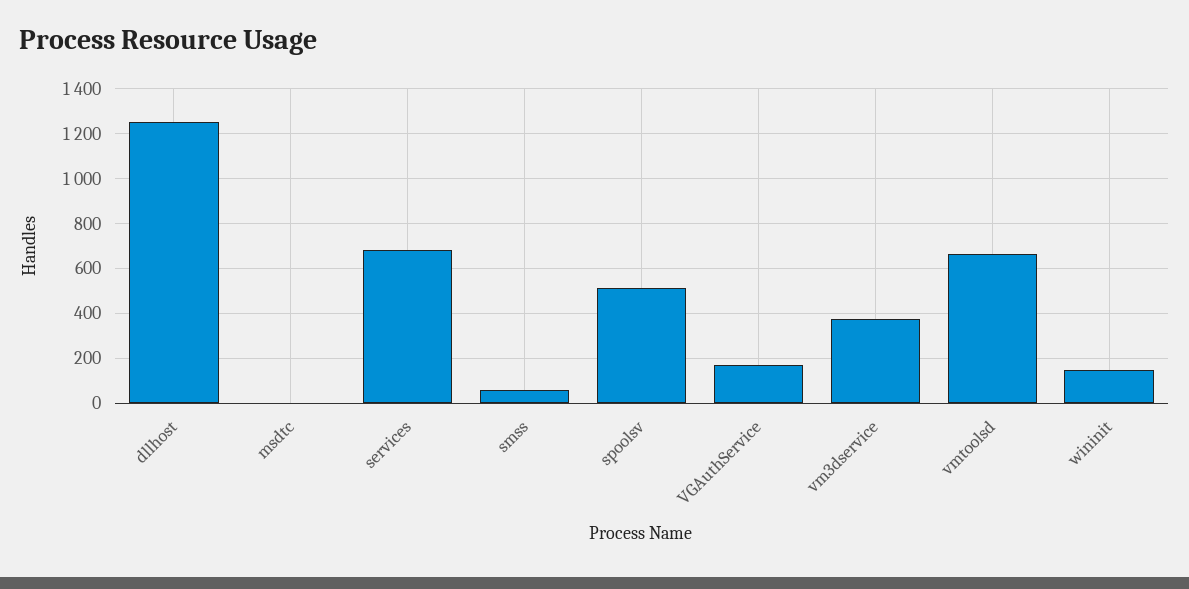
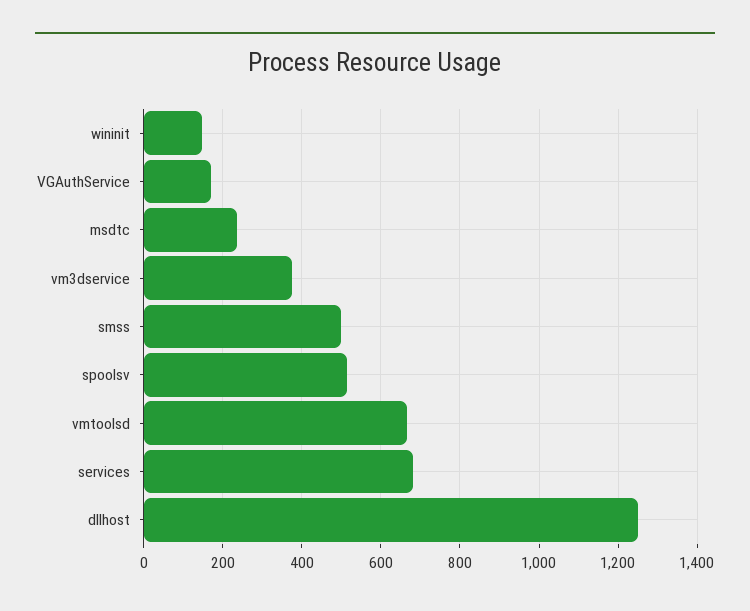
  {
    "dllhost": 1260,
-   "msdtc": 0,
+   "msdtc": 240,
    "services": 680,
-   "smss": 50,
+   "smss": 500,
    "spoolsv": 520,
    "VGAuthService": 180,
    "vm3dservice": 380,
    "vmtoolsd": 660,
    "wininit": 140
  }

